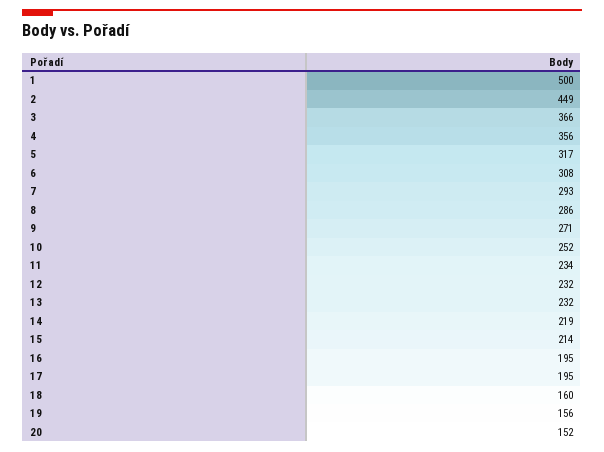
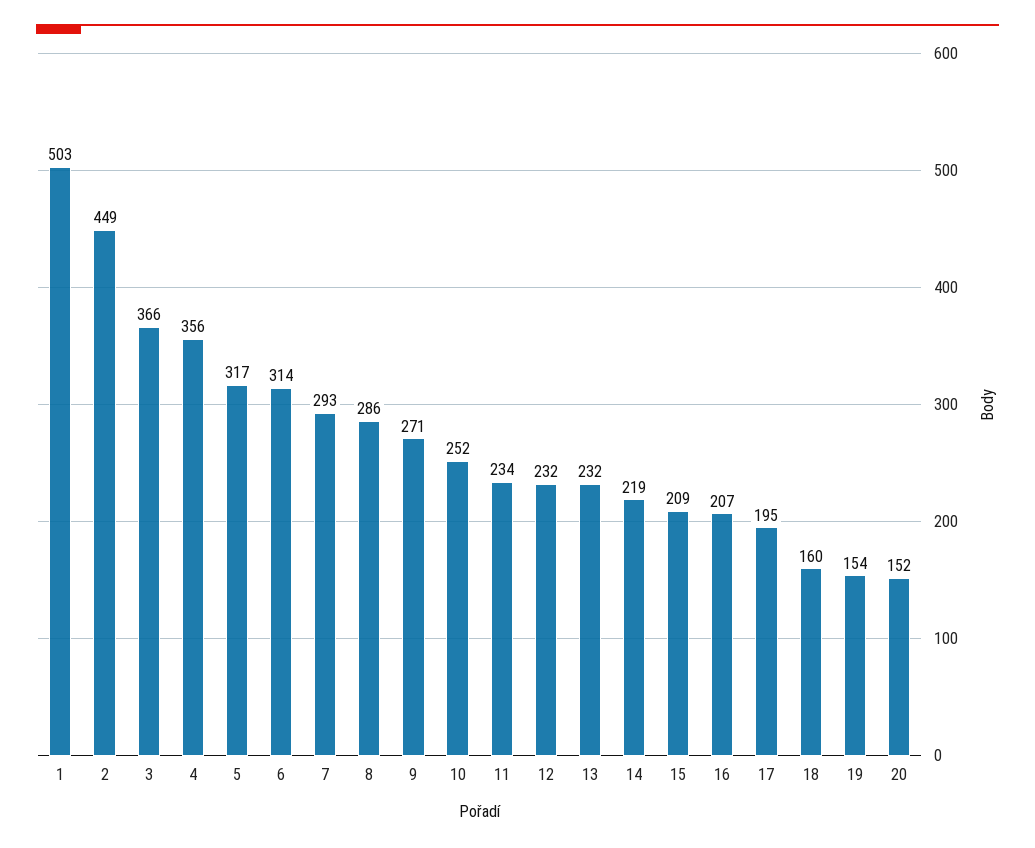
  {
-   "1": 500,
+   "1": 503,
    "2": 449,
    "3": 366,
    "4": 356,
    "5": 317,
-   "6": 308,
+   "6": 314,
    "7": 293,
    "8": 286,
    "9": 271,
    "10": 252,
    "11": 234,
    "12": 232,
    "13": 232,
    "14": 219,
-   "15": 214,
+   "15": 209,
-   "16": 195,
+   "16": 207,
    "17": 195,
    "18": 160,
-   "19": 156,
+   "19": 154,
    "20": 152
  }

